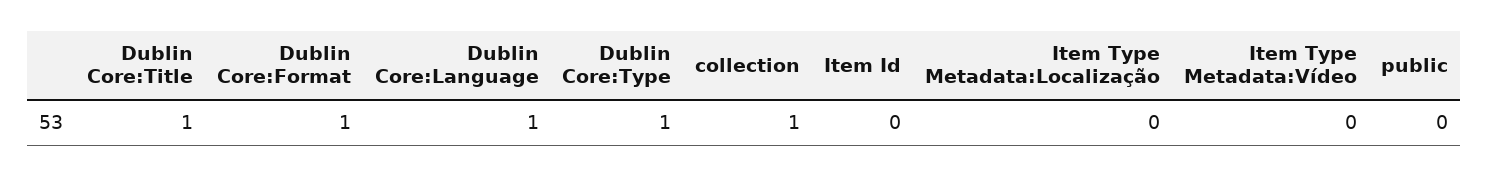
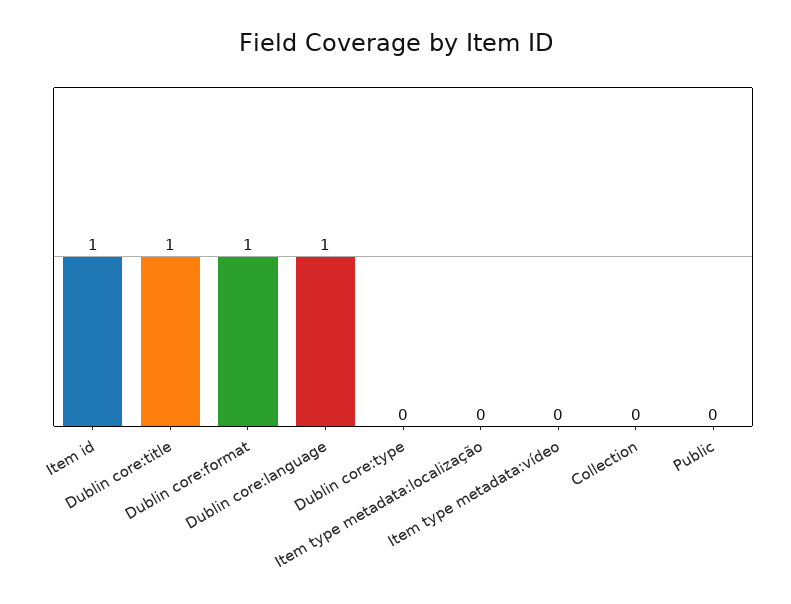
  {
    "Dublin Core:Title": 1,
    "Dublin Core:Format": 1,
    "Dublin Core:Language": 1,
-   "Dublin Core:Type": 1,
+   "Dublin Core:Type": 0,
-   "collection": 1,
+   "collection": 0,
-   "Item Id": 0,
+   "Item Id": 1,
    "Item Type Metadata:Localização": 0,
    "Item Type Metadata:Vídeo": 0,
    "public": 0
  }

